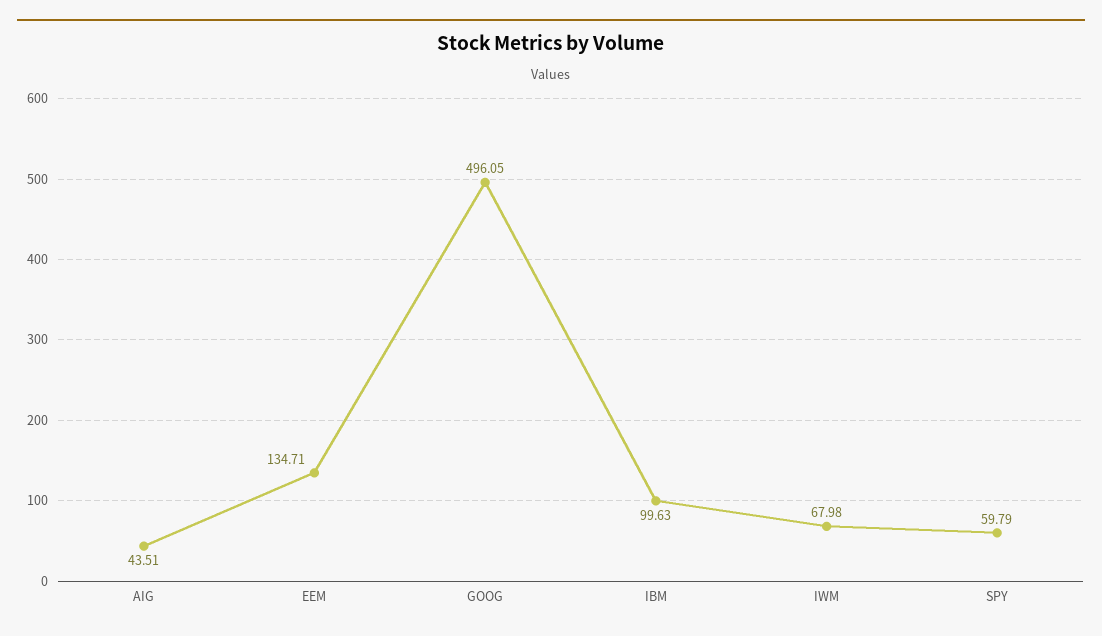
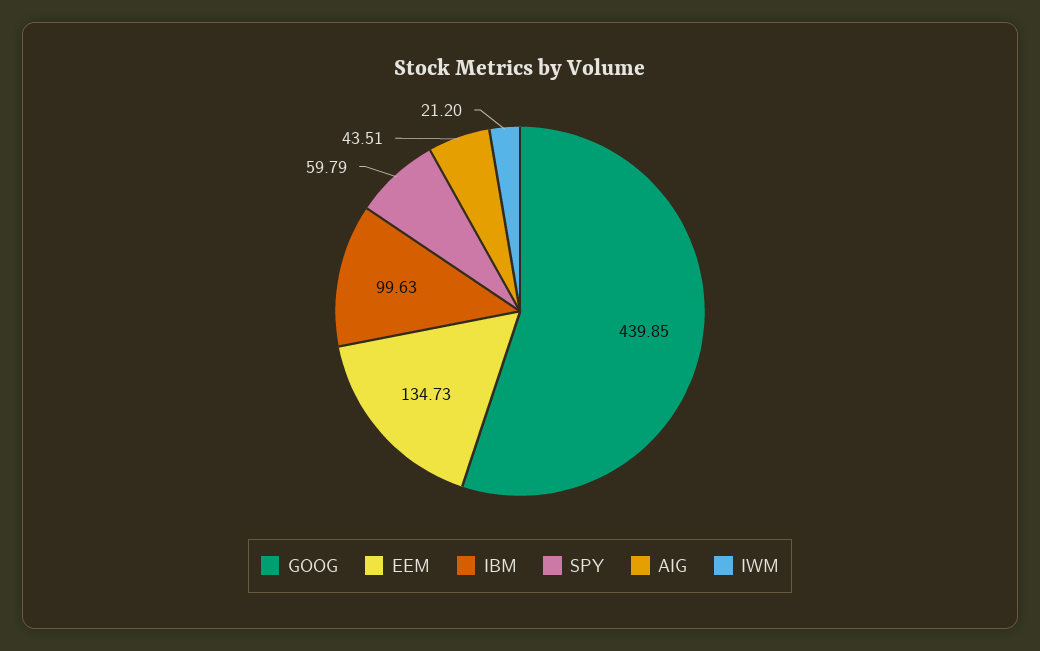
  {
    "AIG": 43.51,
-   "EEM": 134.71,
+   "EEM": 134.73,
-   "GOOG": 496.05,
+   "GOOG": 439.85,
    "IBM": 99.63,
-   "IWM": 67.98,
+   "IWM": 21.2,
    "SPY": 59.79
  }

